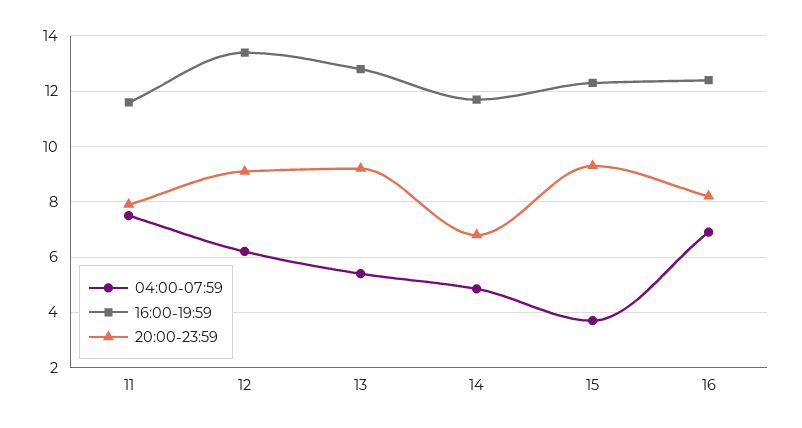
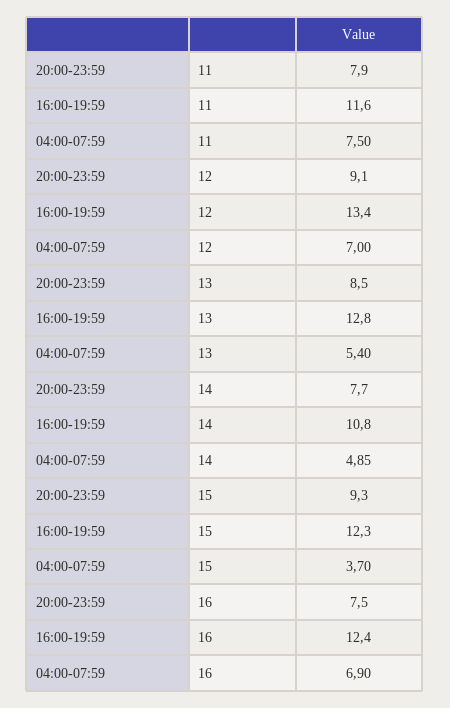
  {
    "04:00-07:59": {
      "11": 7.5,
-     "12": 6.25,
+     "12": 7,
      "13": 5.4,
      "14": 4.85,
      "15": 3.7,
      "16": 6.9
    },
    "16:00-19:59": {
      "11": 11.6,
      "12": 13.4,
      "13": 12.8,
-     "14": 11.75,
+     "14": 10.8,
      "15": 12.3,
      "16": 12.4
    },
    "20:00-23:59": {
      "11": 7.9,
      "12": 9.1,
-     "13": 9.25,
+     "13": 8.5,
-     "14": 6.75,
+     "14": 7.7,
      "15": 9.3,
-     "16": 8.25
+     "16": 7.5
    }
  }

